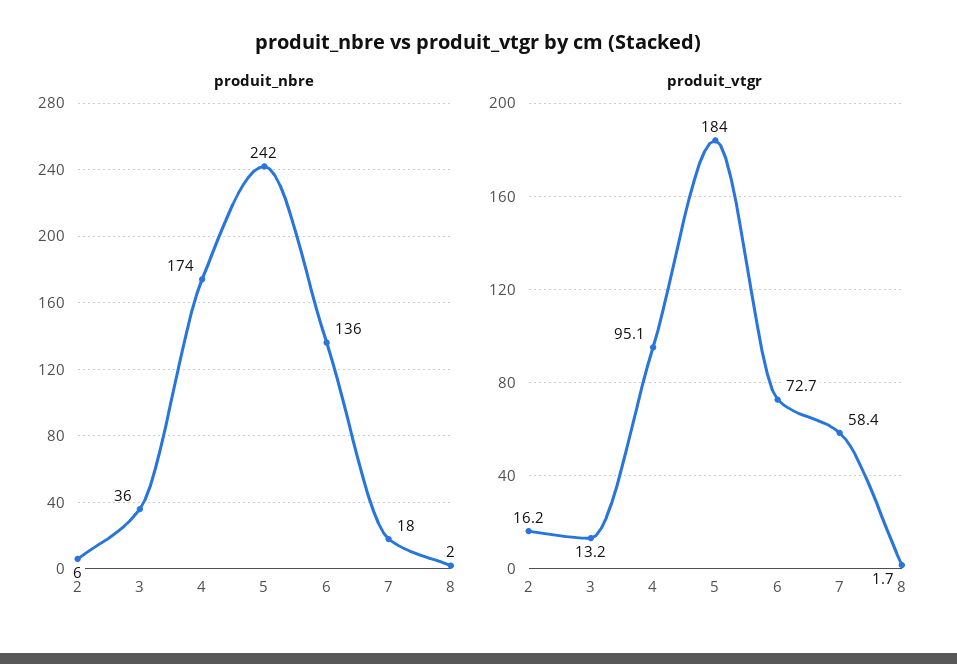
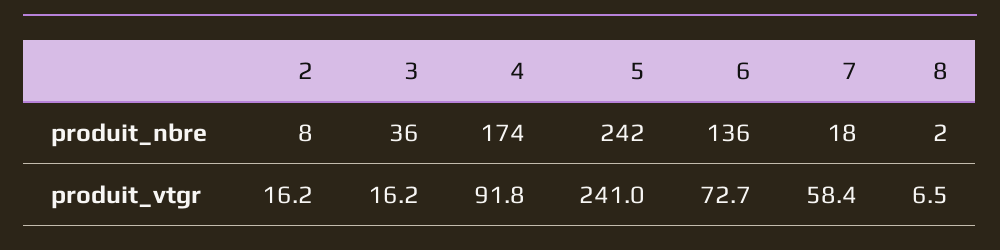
  {
    "produit_nbre": {
-     "2": 6,
+     "2": 8,
      "3": 36,
      "4": 174,
      "5": 242,
      "6": 136,
      "7": 18,
      "8": 2
    },
    "produit_vtgr": {
      "2": 16.2,
-     "3": 13.2,
+     "3": 16.2,
-     "4": 95.1,
+     "4": 91.8,
-     "5": 184,
+     "5": 241,
      "6": 72.7,
      "7": 58.4,
-     "8": 1.7
+     "8": 6.5
    }
  }

